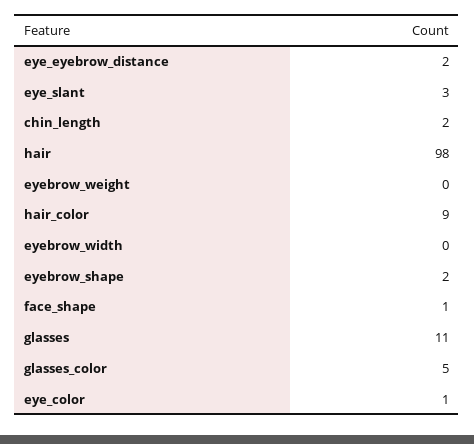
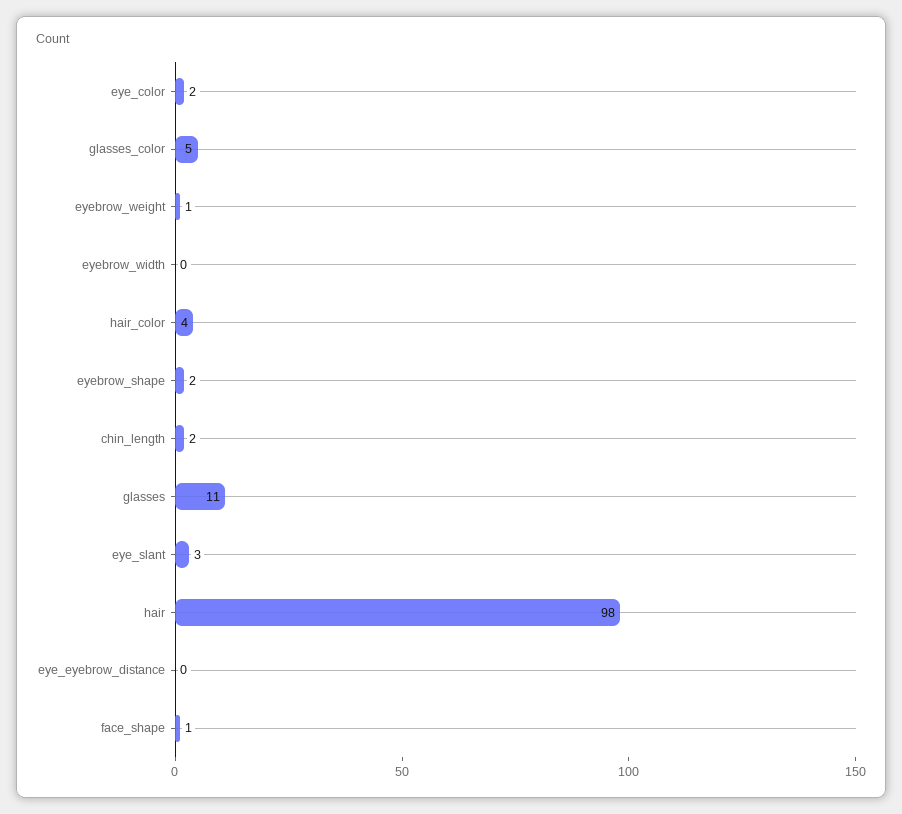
  {
-   "eye_eyebrow_distance": 2,
+   "eye_eyebrow_distance": 0,
    "eye_slant": 3,
    "chin_length": 2,
    "hair": 98,
-   "eyebrow_weight": 0,
+   "eyebrow_weight": 1,
-   "hair_color": 9,
+   "hair_color": 4,
    "eyebrow_width": 0,
    "eyebrow_shape": 2,
    "face_shape": 1,
    "glasses": 11,
    "glasses_color": 5,
-   "eye_color": 1
+   "eye_color": 2
  }

